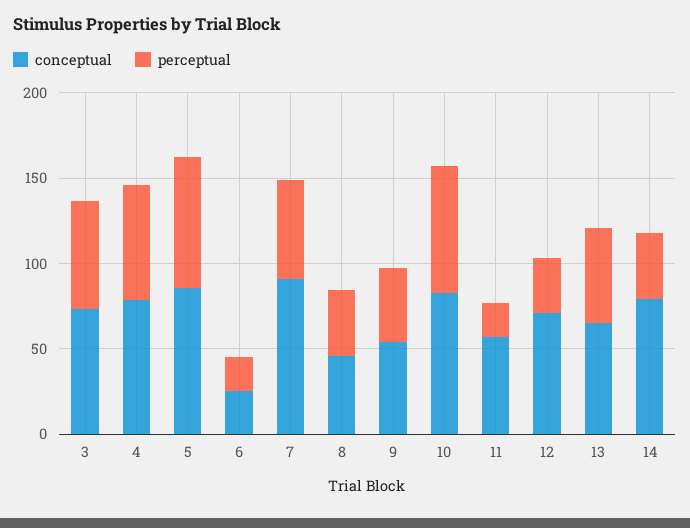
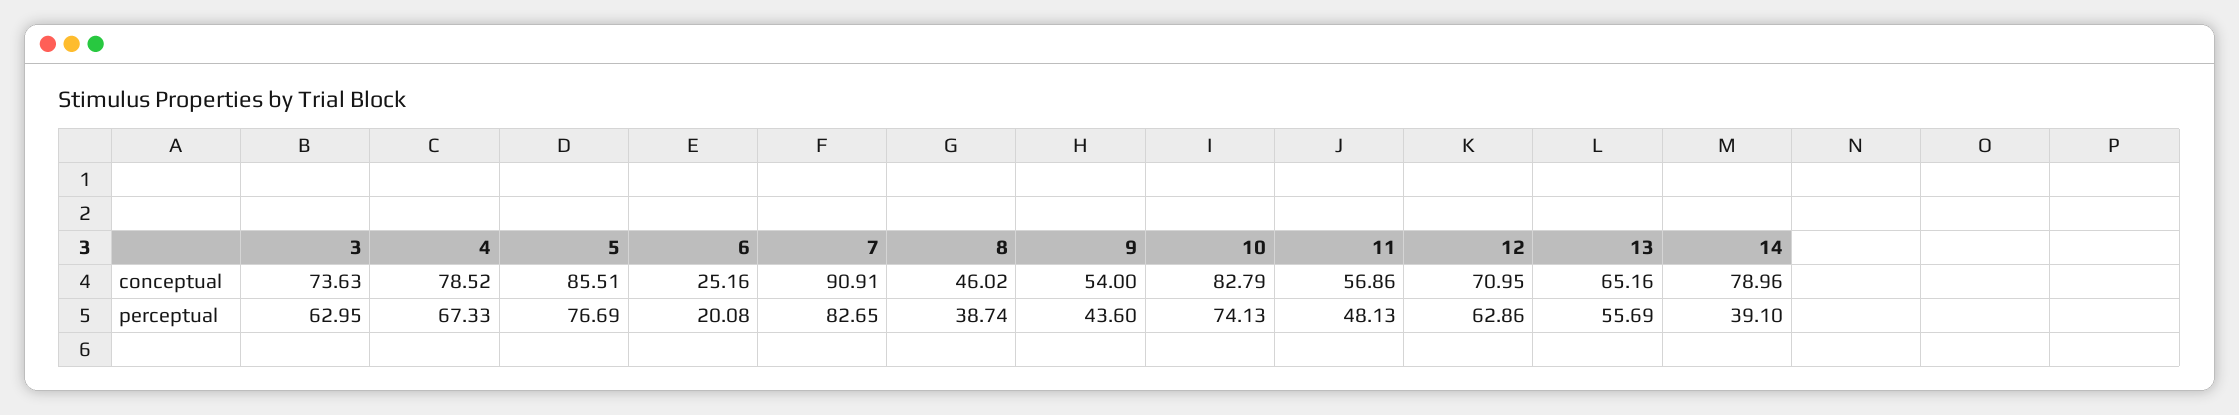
  {
    "conceptual": {
      "3": 73.63,
      "4": 78.52,
      "5": 85.51,
      "6": 25.16,
      "7": 90.91,
      "8": 46.02,
      "9": 54,
      "10": 82.79,
      "11": 56.86,
      "12": 70.95,
      "13": 65.16,
      "14": 78.96
    },
    "perceptual": {
      "3": 62.95,
      "4": 67.33,
      "5": 76.69,
      "6": 20.08,
-     "7": 60,
+     "7": 82.65,
      "8": 38.74,
      "9": 43.6,
      "10": 74.13,
-     "11": 20,
+     "11": 48.13,
-     "12": 30,
+     "12": 62.86,
      "13": 55.69,
      "14": 39.1
    }
  }

